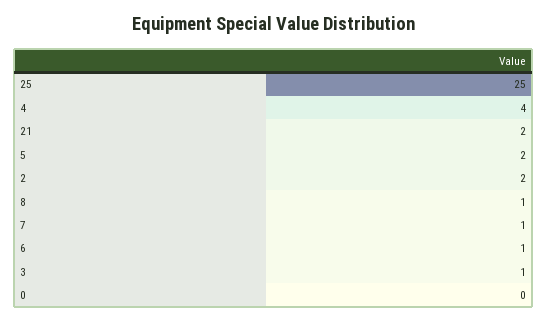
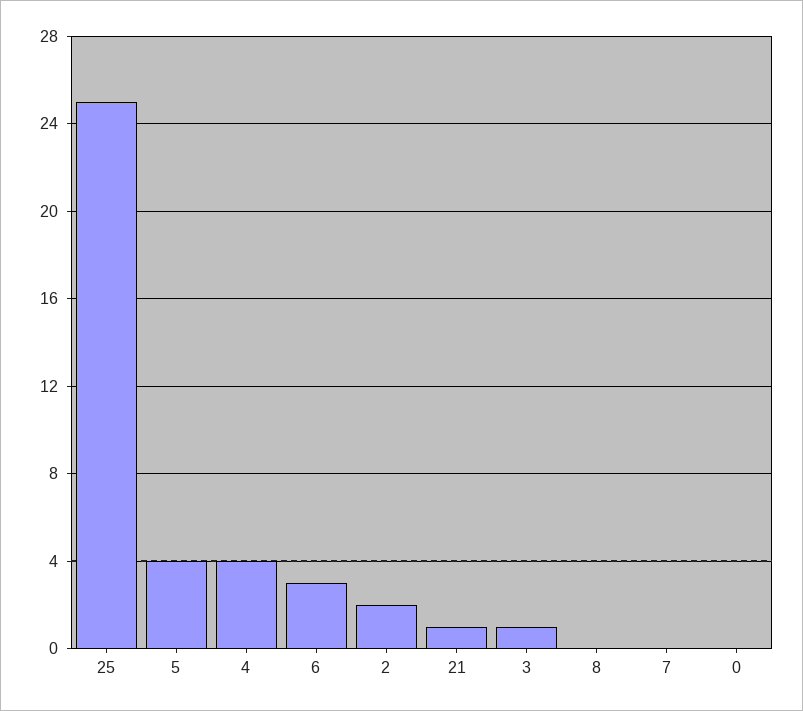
  {
    "25": 25,
    "4": 4,
-   "21": 2,
+   "21": 1,
-   "5": 2,
+   "5": 4,
    "2": 2,
-   "8": 1,
+   "8": 0,
-   "7": 1,
+   "7": 0,
-   "6": 1,
+   "6": 3,
    "3": 1,
    "0": 0
  }

